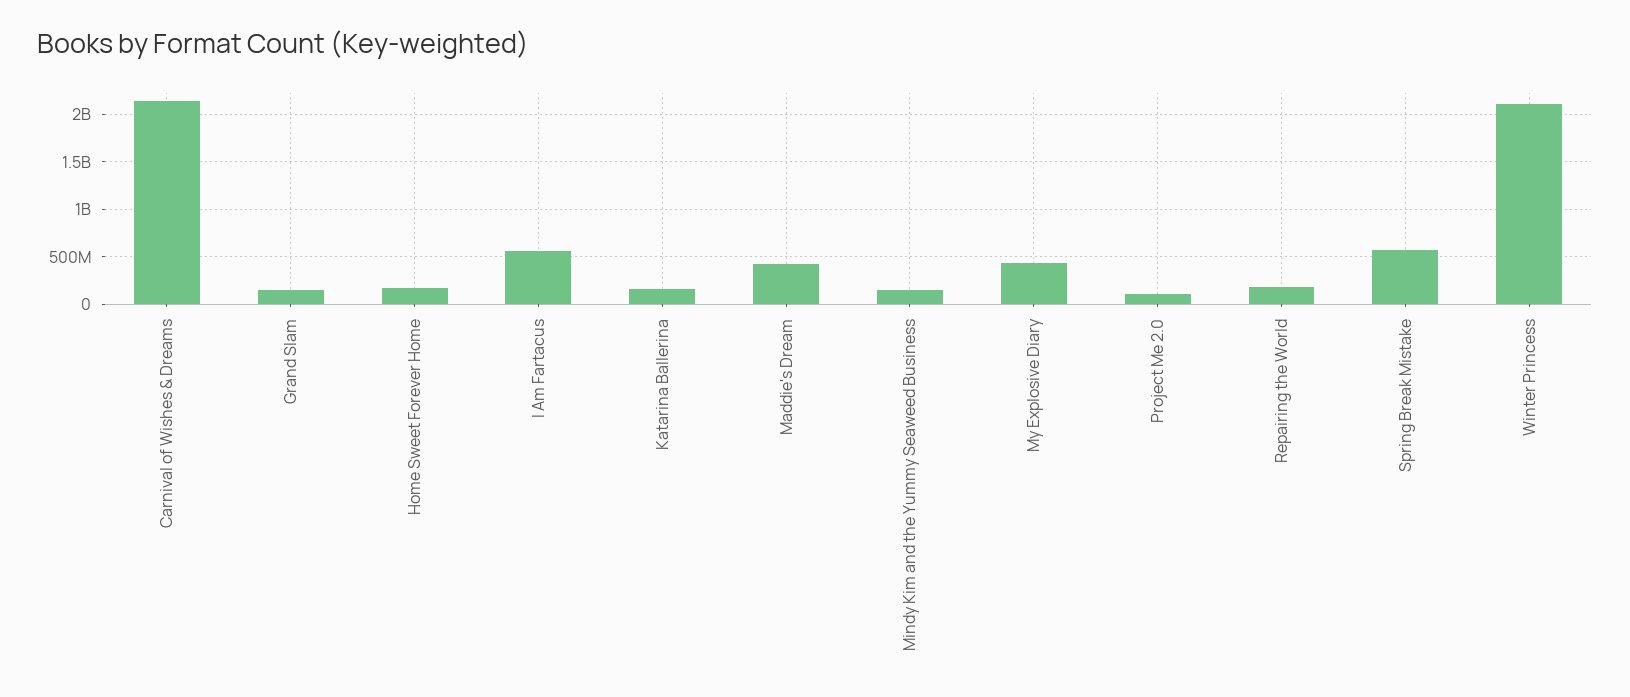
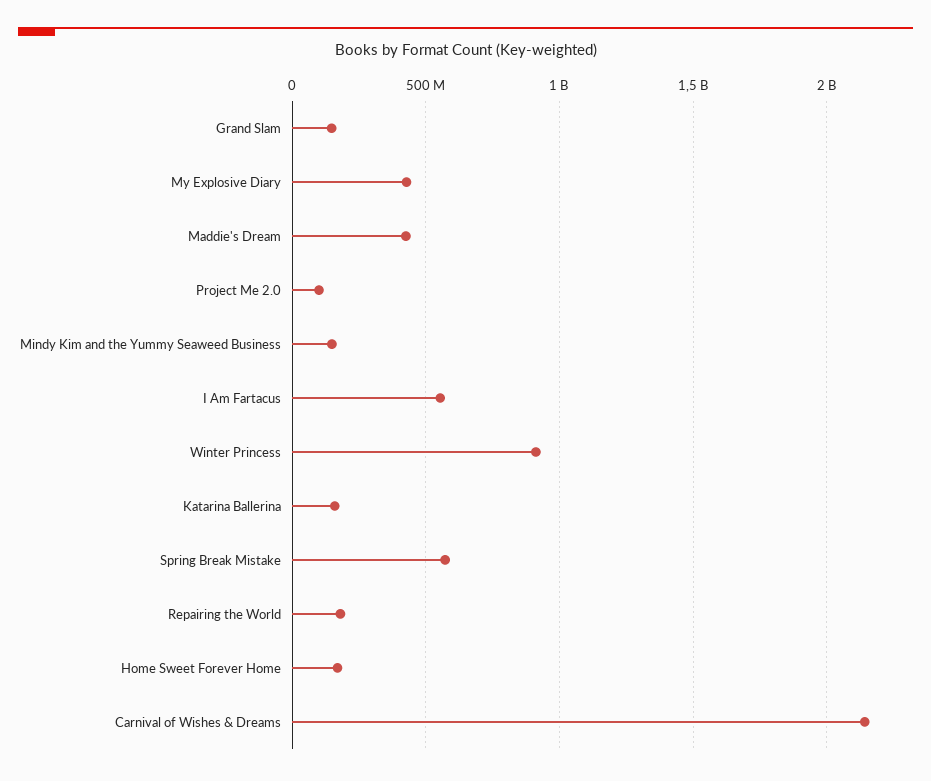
  {
    "Carnival of Wishes & Dreams": 2150000000,
    "Grand Slam": 150000000,
    "Home Sweet Forever Home": 150000000,
    "I Am Fartacus": 550000000,
    "Katarina Ballerina": 150000000,
    "Maddie's Dream": 450000000,
    "Mindy Kim and the Yummy Seaweed Business": 150000000,
    "My Explosive Diary": 450000000,
    "Project Me 2.0": 100000000,
    "Repairing the World": 200000000,
    "Spring Break Mistake": 550000000,
-   "Winter Princess": 2100000000
+   "Winter Princess": 900000000
  }

